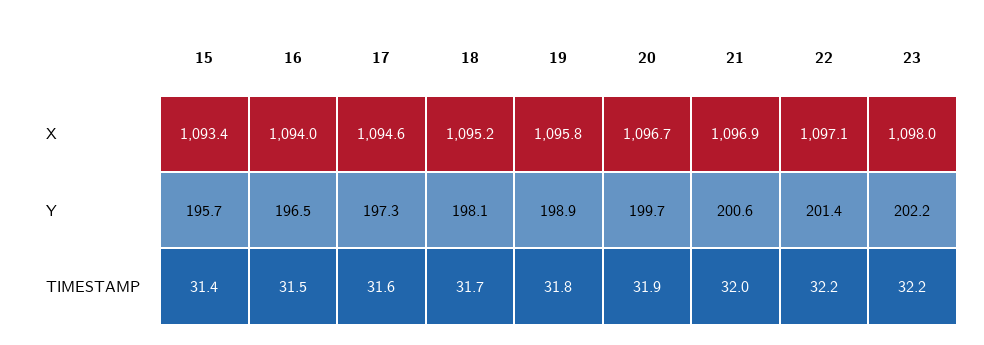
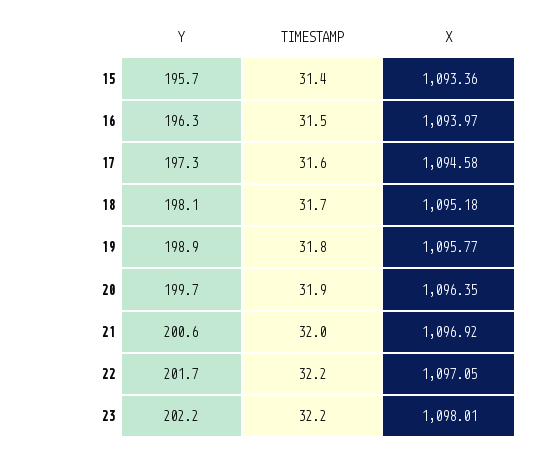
  {
    "15": {
      "X": 1093.36,
      "Y": 195.7,
      "TIMESTAMP": 31.4
    },
    "16": {
      "X": 1093.97,
-     "Y": 196.5,
+     "Y": 196.3,
      "TIMESTAMP": 31.5
    },
    "17": {
      "X": 1094.58,
      "Y": 197.3,
      "TIMESTAMP": 31.6
    },
    "18": {
      "X": 1095.18,
      "Y": 198.1,
      "TIMESTAMP": 31.7
    },
    "19": {
      "X": 1095.77,
      "Y": 198.9,
      "TIMESTAMP": 31.8
    },
    "20": {
-     "X": 1096.7,
+     "X": 1096.35,
      "Y": 199.7,
      "TIMESTAMP": 31.9
    },
    "21": {
      "X": 1096.92,
      "Y": 200.6,
      "TIMESTAMP": 32
    },
    "22": {
      "X": 1097.05,
-     "Y": 201.4,
+     "Y": 201.7,
      "TIMESTAMP": 32.2
    },
    "23": {
      "X": 1098.01,
      "Y": 202.2,
      "TIMESTAMP": 32.2
    }
  }

